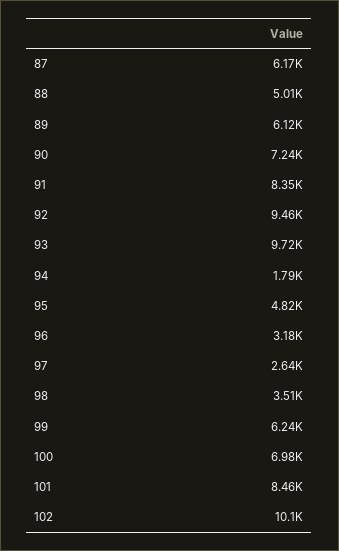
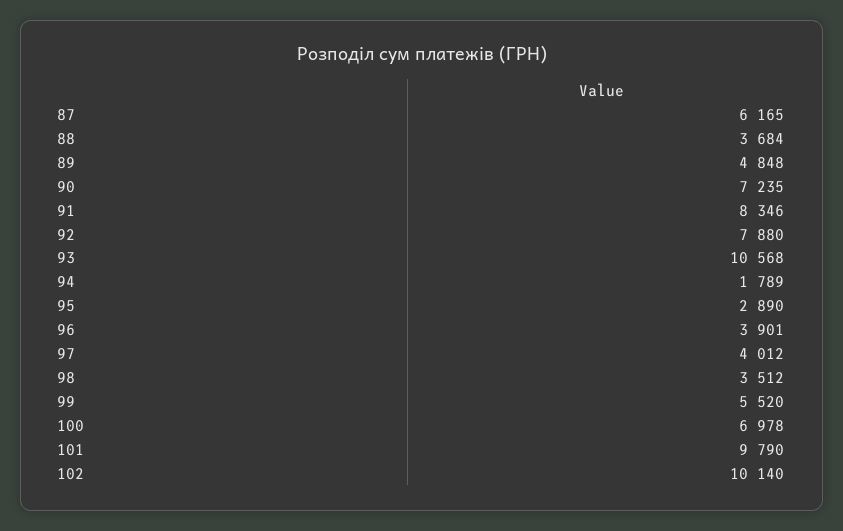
  {
    "87": 6165,
-   "88": 5010,
+   "88": 3684,
-   "89": 6120,
+   "89": 4848,
    "90": 7235,
    "91": 8346,
-   "92": 9460,
+   "92": 7880,
-   "93": 9720,
+   "93": 10568,
    "94": 1789,
-   "95": 4820,
+   "95": 2890,
-   "96": 3180,
+   "96": 3901,
-   "97": 2640,
+   "97": 4012,
    "98": 3512,
-   "99": 6240,
+   "99": 5520,
    "100": 6978,
-   "101": 8460,
+   "101": 9790,
    "102": 10140
  }

